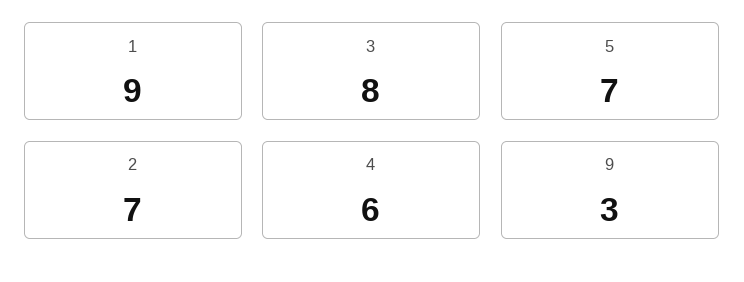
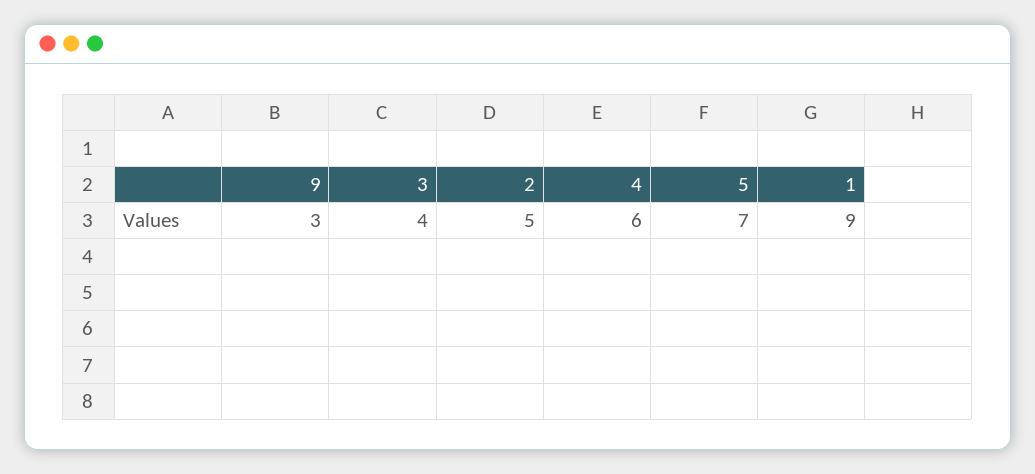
  {
    "1": 9,
-   "3": 8,
+   "3": 4,
    "5": 7,
-   "2": 7,
+   "2": 5,
    "4": 6,
    "9": 3
  }

